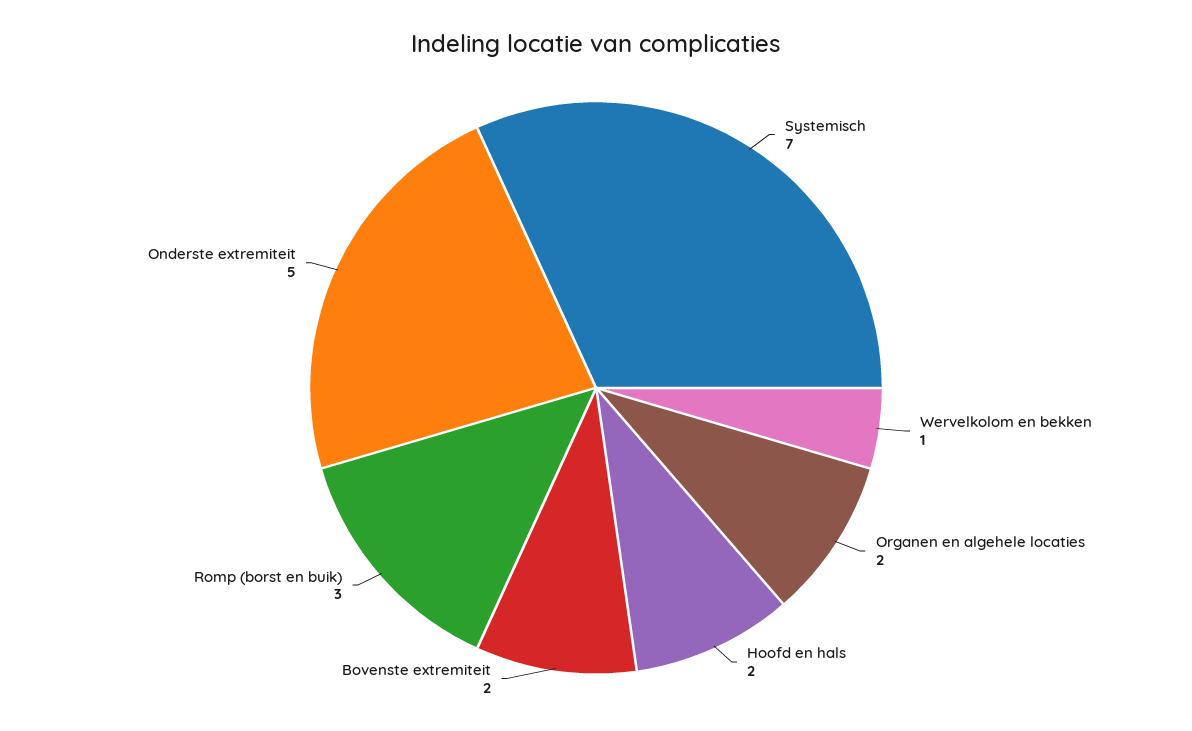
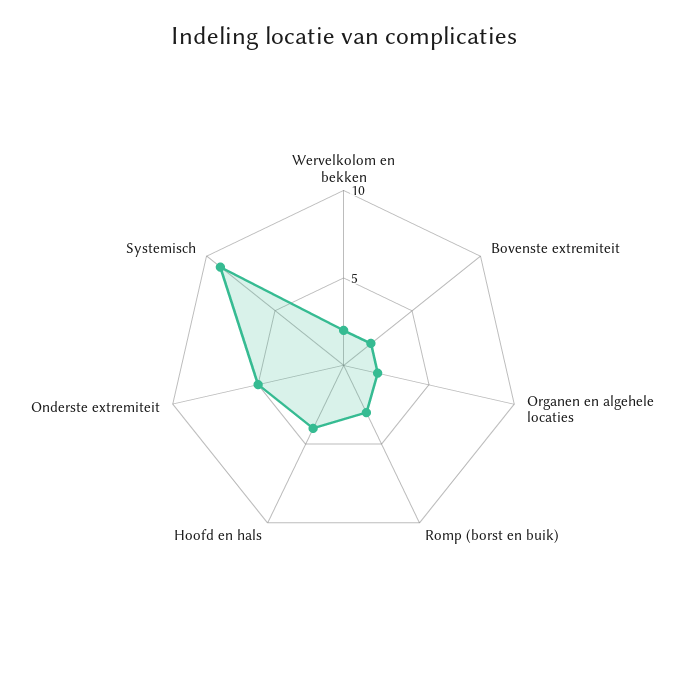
  {
-   "Systemisch": 7,
+   "Systemisch": 9,
-   "Wervelkolom en bekken": 1,
+   "Wervelkolom en bekken": 2,
    "Organen en algehele locaties": 2,
-   "Hoofd en hals": 2,
+   "Hoofd en hals": 4,
    "Bovenste extremiteit": 2,
    "Romp (borst en buik)": 3,
    "Onderste extremiteit": 5
  }

